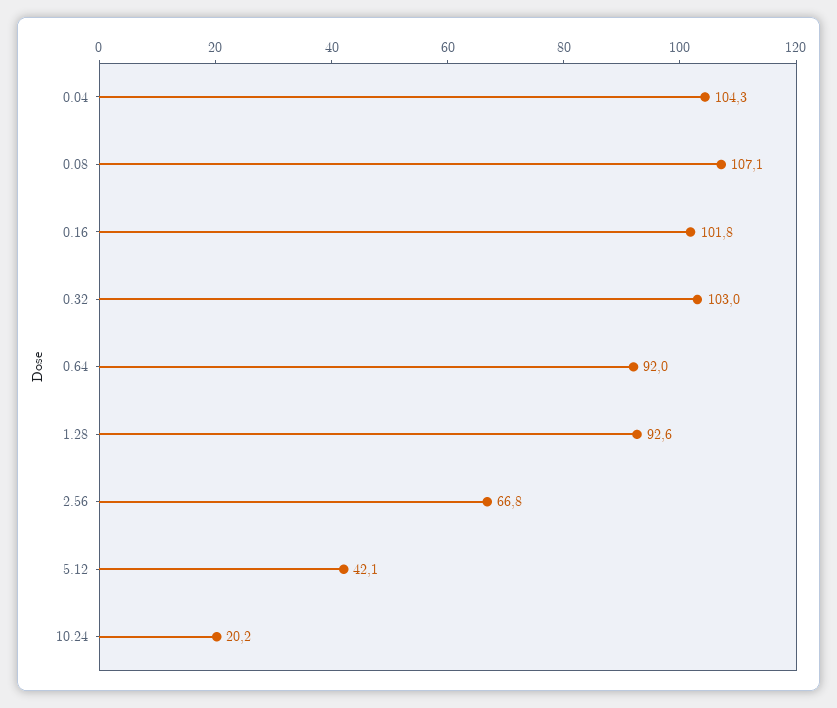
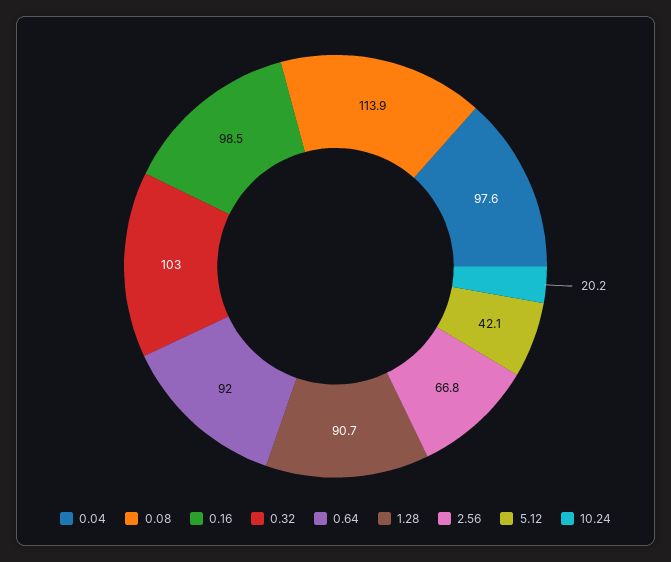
  {
-   "0.04": 104.3,
+   "0.04": 97.6,
-   "0.08": 107.1,
+   "0.08": 113.9,
-   "0.16": 101.8,
+   "0.16": 98.5,
    "0.32": 103,
    "0.64": 92,
-   "1.28": 92.6,
+   "1.28": 90.7,
    "2.56": 66.8,
    "5.12": 42.1,
    "10.24": 20.2
  }

